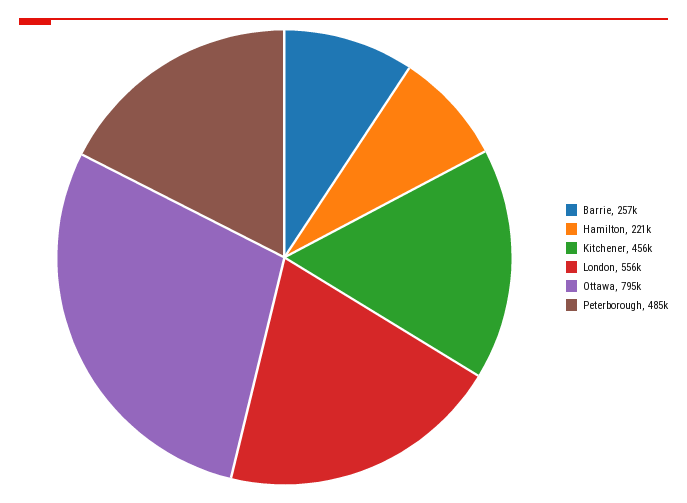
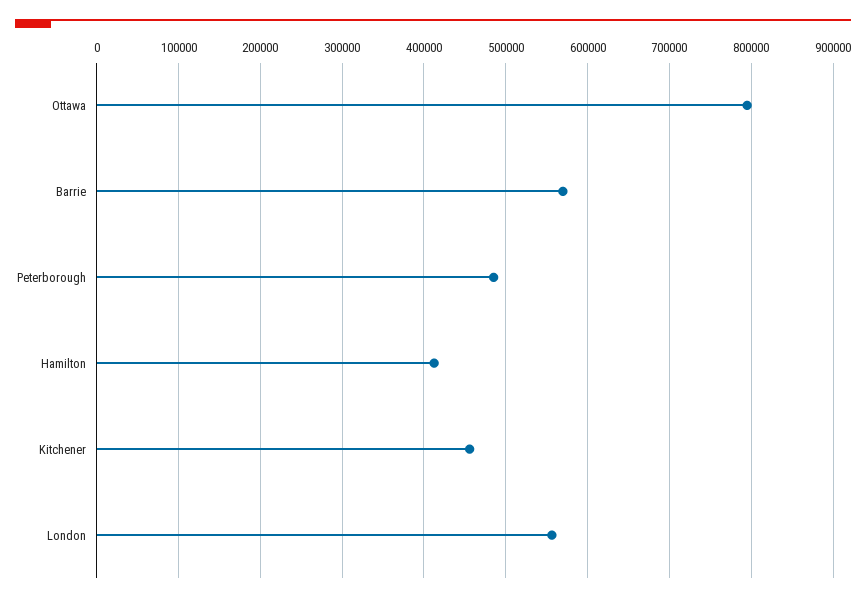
  {
-   "Barrie": 257000,
+   "Barrie": 570000,
-   "Hamilton": 221000,
+   "Hamilton": 410000,
    "Kitchener": 456000,
    "London": 556000,
    "Ottawa": 795000,
    "Peterborough": 485000
  }

